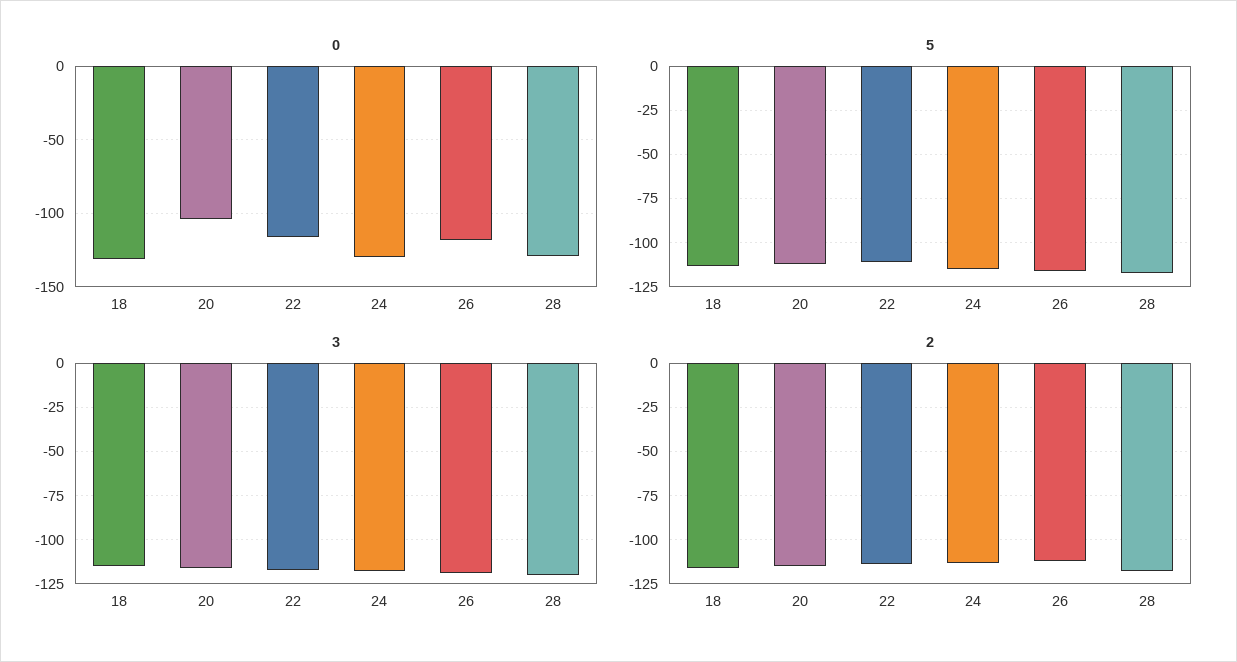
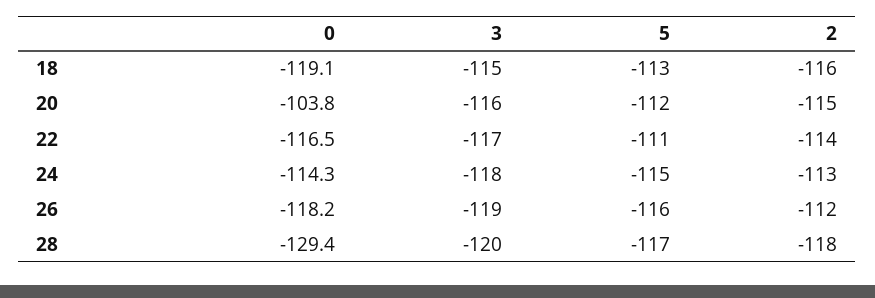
  {
    "0": {
-     "18": -130,
+     "18": -119.1,
      "20": -103.8,
      "22": -116.5,
-     "24": -130,
+     "24": -114.3,
      "26": -118.2,
      "28": -129.4
    },
    "5": {
      "18": -113,
      "20": -112,
      "22": -111,
      "24": -115,
      "26": -116,
      "28": -117
    },
    "3": {
      "18": -115,
      "20": -116,
      "22": -117,
      "24": -118,
      "26": -119,
      "28": -120
    },
    "2": {
      "18": -116,
      "20": -115,
      "22": -114,
      "24": -113,
      "26": -112,
      "28": -118
    }
  }

